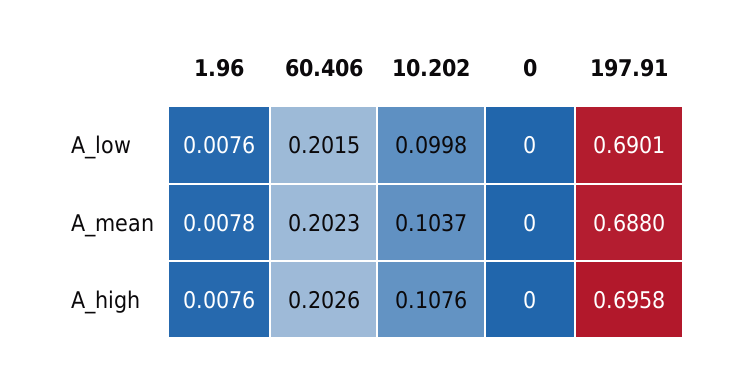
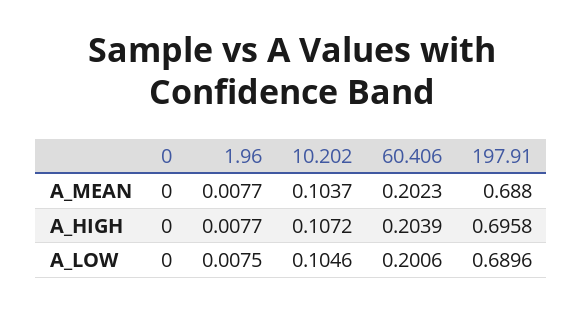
  {
    "1.96": {
-     "A_low": 0.0076,
+     "A_low": 0.0075,
-     "A_mean": 0.0078,
+     "A_mean": 0.0077,
-     "A_high": 0.0076
+     "A_high": 0.0077
    },
    "60.406": {
-     "A_low": 0.2015,
+     "A_low": 0.2006,
      "A_mean": 0.2023,
-     "A_high": 0.2026
+     "A_high": 0.2039
    },
    "10.202": {
-     "A_low": 0.0998,
+     "A_low": 0.1046,
      "A_mean": 0.1037,
-     "A_high": 0.1076
+     "A_high": 0.1072
    },
    "0": {
      "A_low": 0,
      "A_mean": 0,
      "A_high": 0
    },
    "197.91": {
-     "A_low": 0.6901,
+     "A_low": 0.6896,
      "A_mean": 0.688,
      "A_high": 0.6958
    }
  }

